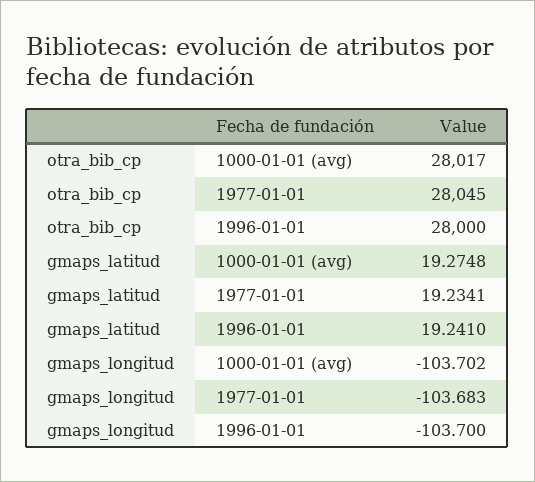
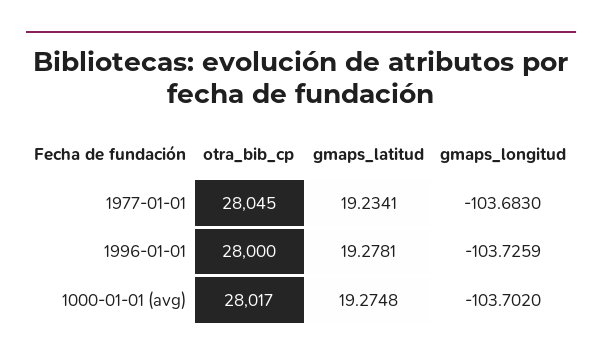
  {
    "otra_bib_cp": {
      "1000-01-01 (avg)": 28017,
      "1977-01-01": 28045,
      "1996-01-01": 28000
    },
    "gmaps_latitud": {
      "1000-01-01 (avg)": 19.2748,
      "1977-01-01": 19.2341,
-     "1996-01-01": 19.241
+     "1996-01-01": 19.2781
    },
    "gmaps_longitud": {
      "1000-01-01 (avg)": -103.702,
      "1977-01-01": -103.683,
-     "1996-01-01": -103.7
+     "1996-01-01": -103.7259
    }
  }

